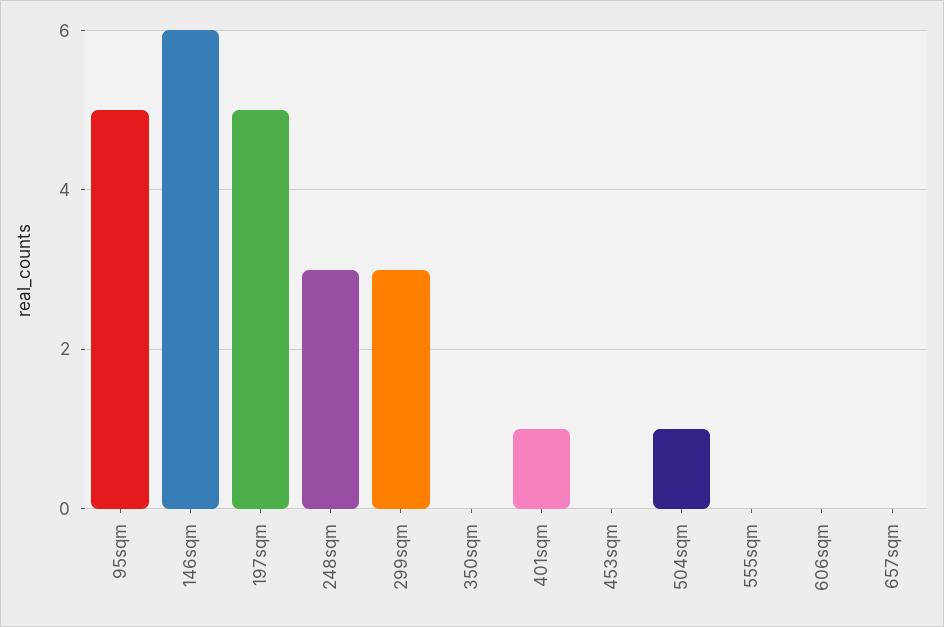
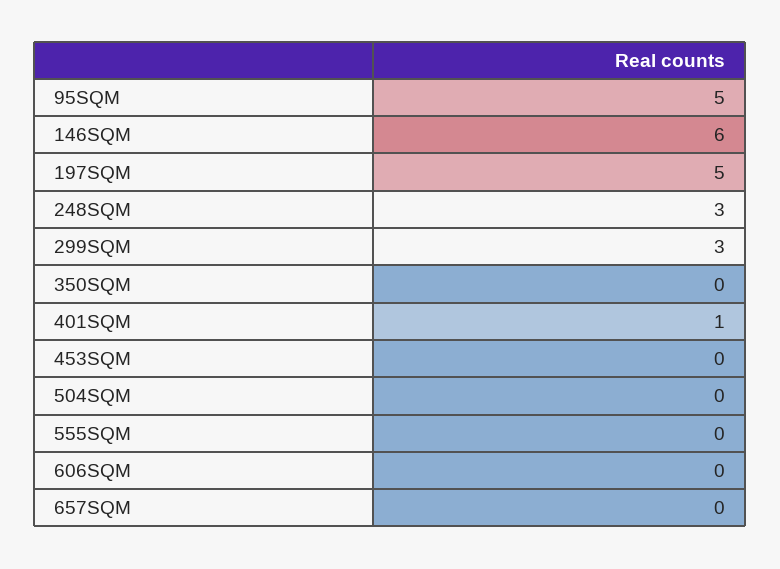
  {
    "95sqm": 5,
    "146sqm": 6,
    "197sqm": 5,
    "248sqm": 3,
    "299sqm": 3,
    "350sqm": 0,
    "401sqm": 1,
    "453sqm": 0,
-   "504sqm": 1,
+   "504sqm": 0,
    "555sqm": 0,
    "606sqm": 0,
    "657sqm": 0
  }

